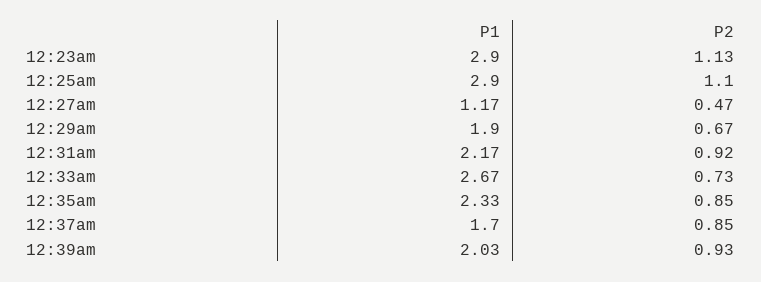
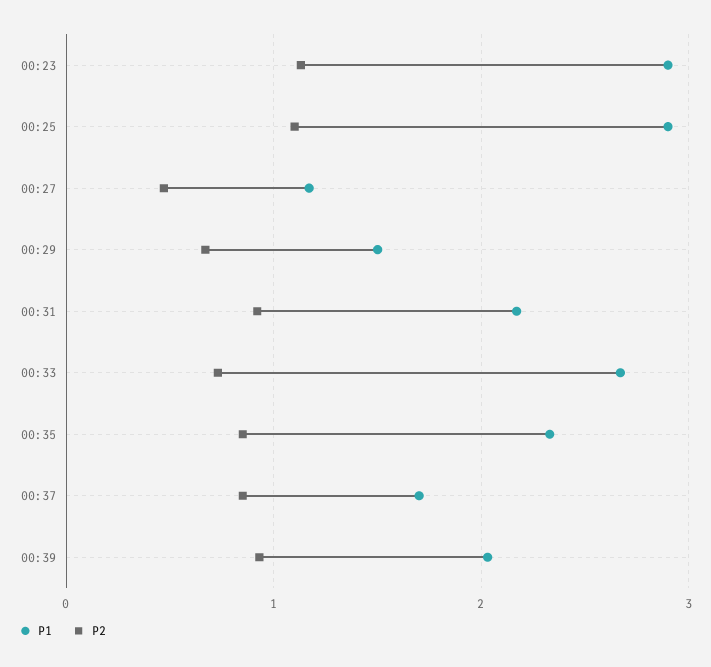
  {
    "P1": {
      "12:23am": 2.9,
      "12:25am": 2.9,
      "12:27am": 1.17,
-     "12:29am": 1.9,
+     "12:29am": 1.5,
      "12:31am": 2.17,
      "12:33am": 2.67,
      "12:35am": 2.33,
      "12:37am": 1.7,
      "12:39am": 2.03
    },
    "P2": {
      "12:23am": 1.13,
      "12:25am": 1.1,
      "12:27am": 0.47,
      "12:29am": 0.67,
      "12:31am": 0.92,
      "12:33am": 0.73,
      "12:35am": 0.85,
      "12:37am": 0.85,
      "12:39am": 0.93
    }
  }

